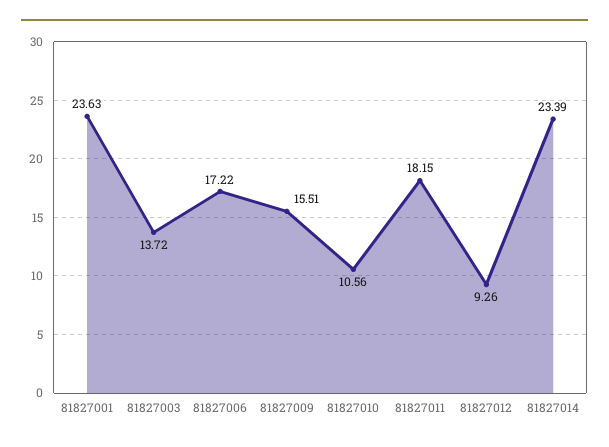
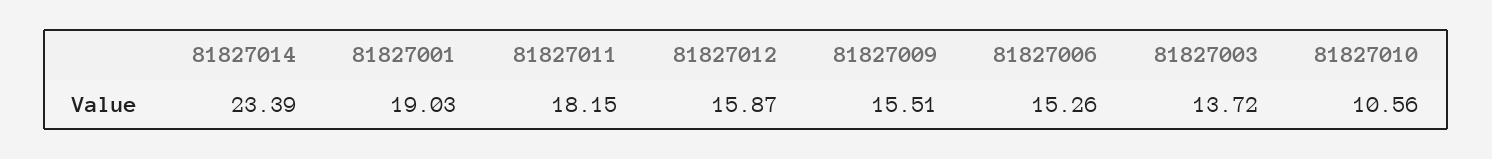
  {
-   "81827001": 23.63,
+   "81827001": 19.03,
    "81827003": 13.72,
-   "81827006": 17.22,
+   "81827006": 15.26,
    "81827009": 15.51,
    "81827010": 10.56,
    "81827011": 18.15,
-   "81827012": 9.26,
+   "81827012": 15.87,
    "81827014": 23.39
  }

